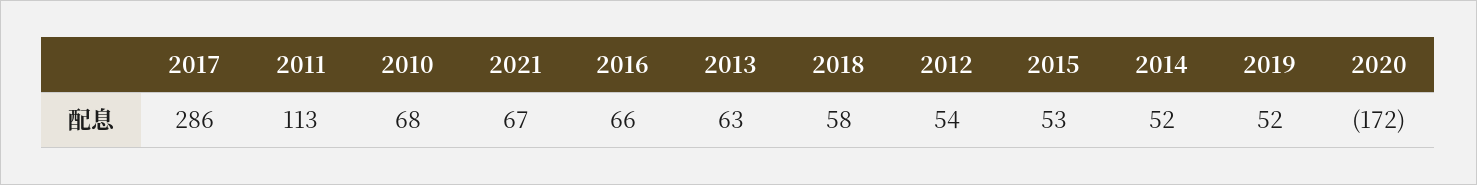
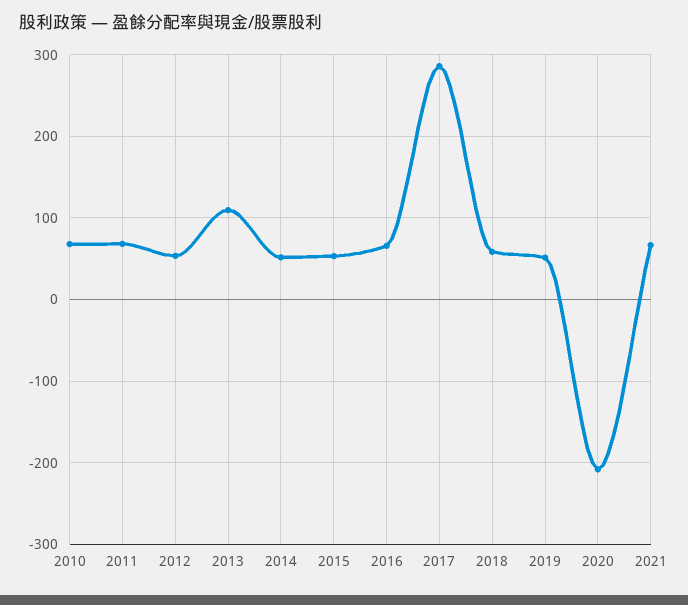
  {
    "2017": 286,
-   "2011": 113,
+   "2011": 70,
    "2010": 68,
    "2021": 67,
    "2016": 66,
-   "2013": 63,
+   "2013": 110,
    "2018": 58,
    "2012": 54,
    "2015": 53,
    "2014": 52,
    "2019": 52,
-   "2020": -172
+   "2020": -210
  }

